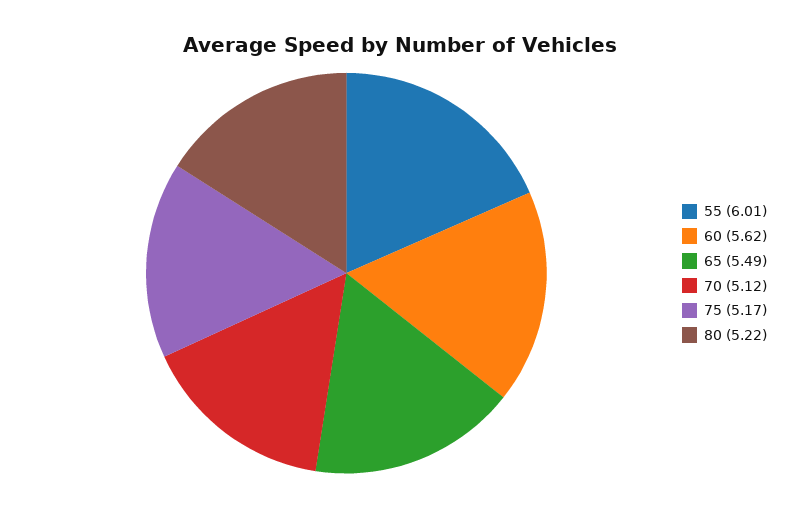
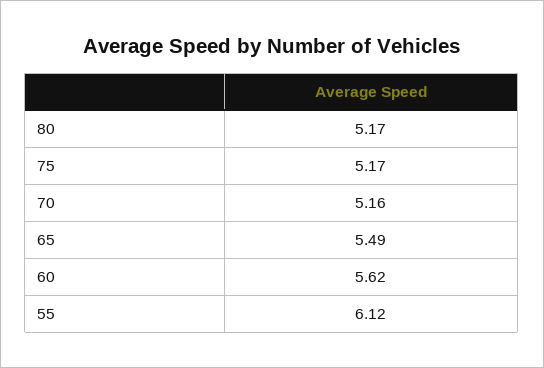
  {
-   "55": 6.01,
+   "55": 6.12,
    "60": 5.62,
    "65": 5.49,
-   "70": 5.12,
+   "70": 5.16,
    "75": 5.17,
-   "80": 5.22
+   "80": 5.17
  }

